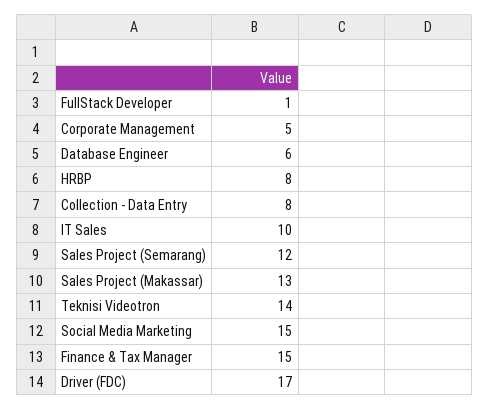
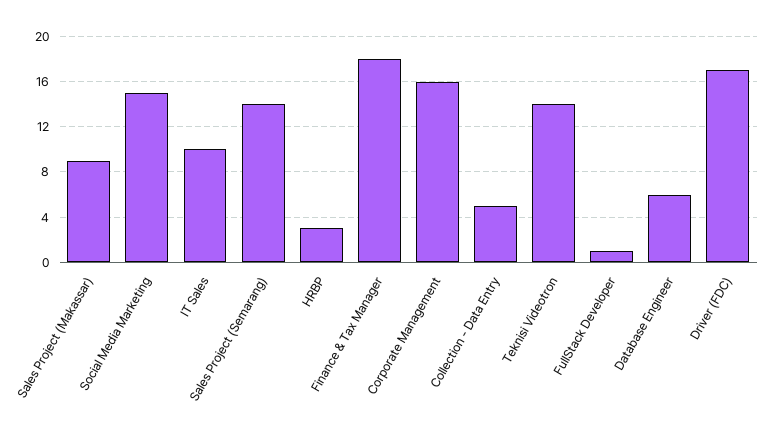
  {
    "FullStack Developer": 1,
-   "Corporate Management": 5,
+   "Corporate Management": 16,
    "Database Engineer": 6,
-   "HRBP": 8,
+   "HRBP": 3,
-   "Collection - Data Entry": 8,
+   "Collection - Data Entry": 5,
    "IT Sales": 10,
-   "Sales Project (Semarang)": 12,
+   "Sales Project (Semarang)": 14,
-   "Sales Project (Makassar)": 13,
+   "Sales Project (Makassar)": 9,
    "Teknisi Videotron": 14,
    "Social Media Marketing": 15,
-   "Finance & Tax Manager": 15,
+   "Finance & Tax Manager": 18,
    "Driver (FDC)": 17
  }

